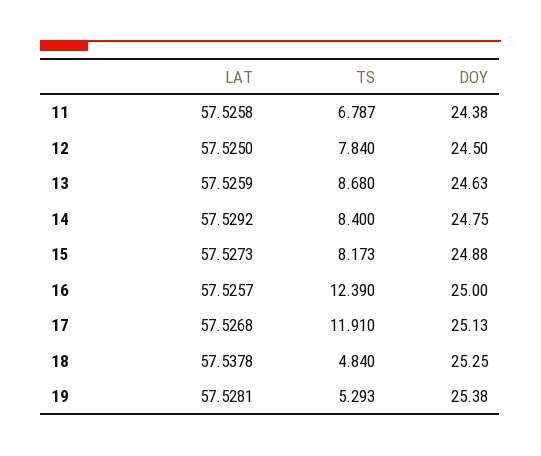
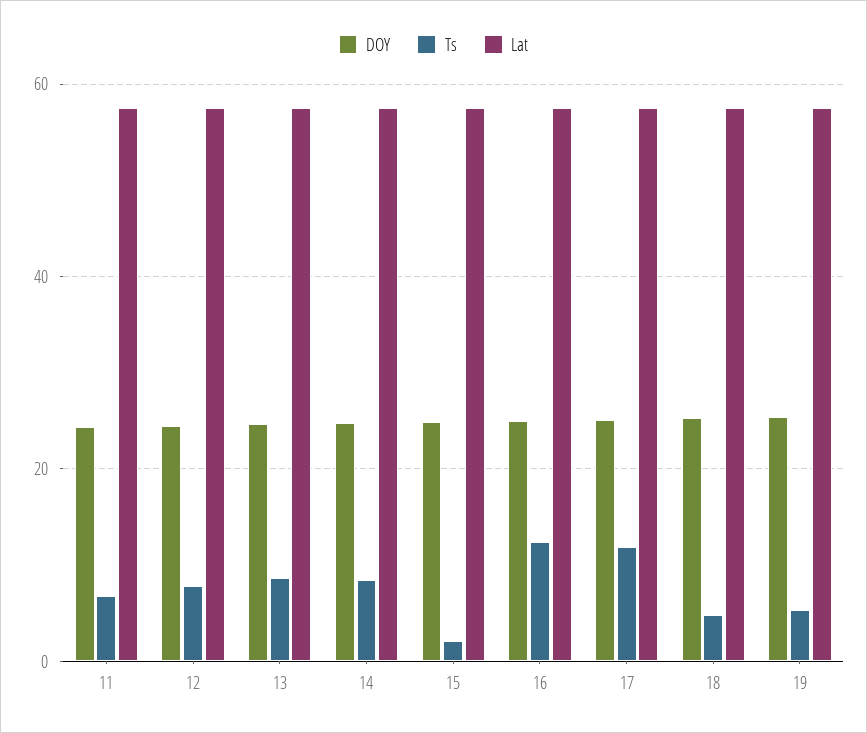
  {
    "LAT": {
      "11": 57.5258,
      "12": 57.525,
      "13": 57.5259,
      "14": 57.5292,
      "15": 57.5273,
      "16": 57.5257,
      "17": 57.5268,
      "18": 57.5378,
      "19": 57.5281
    },
    "TS": {
      "11": 6.787,
      "12": 7.84,
      "13": 8.68,
      "14": 8.4,
-     "15": 8.173,
+     "15": 2,
      "16": 12.39,
      "17": 11.91,
      "18": 4.84,
      "19": 5.293
    },
    "DOY": {
      "11": 24.38,
      "12": 24.5,
      "13": 24.63,
      "14": 24.75,
      "15": 24.88,
      "16": 25,
      "17": 25.13,
      "18": 25.25,
      "19": 25.38
    }
  }

